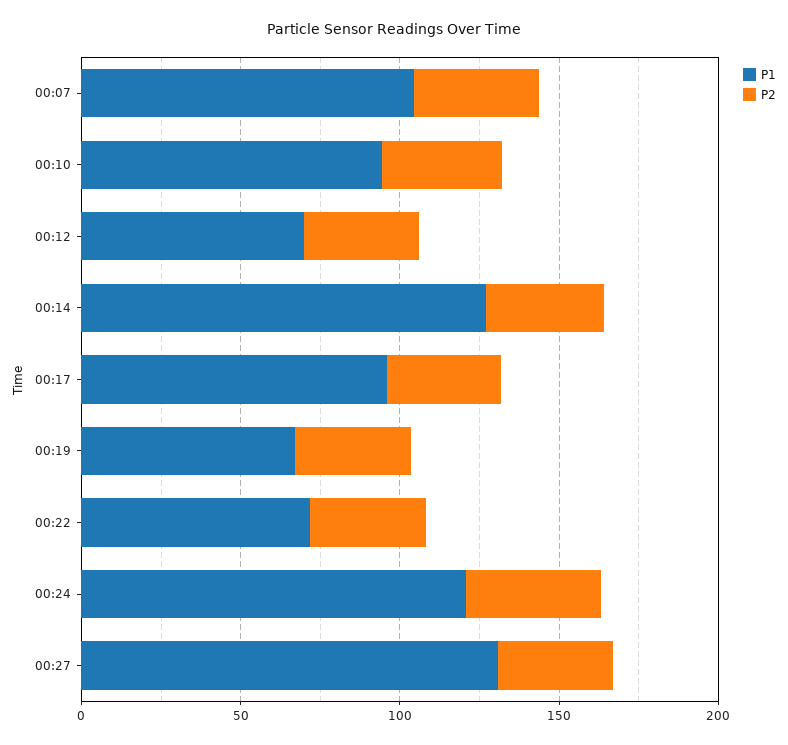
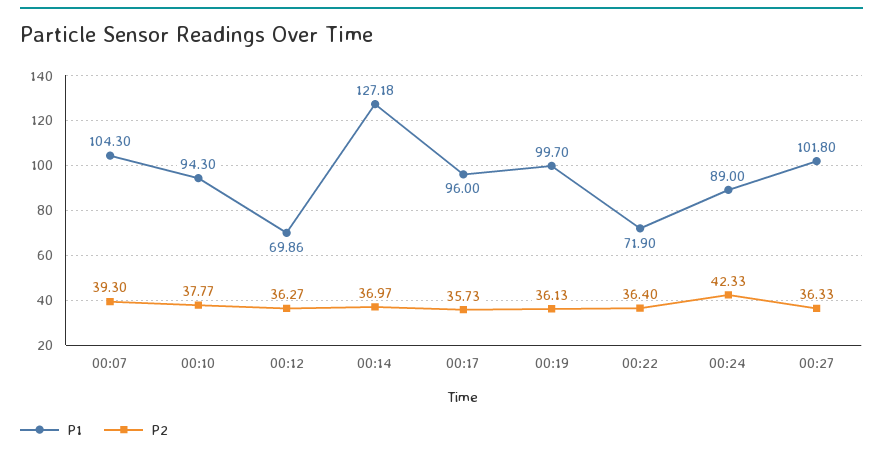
  {
    "P1": {
      "00:07": 104.3,
      "00:10": 94.3,
      "00:12": 69.86,
      "00:14": 127.18,
      "00:17": 96,
-     "00:19": 70,
+     "00:19": 99.7,
      "00:22": 71.9,
-     "00:24": 120,
+     "00:24": 89,
-     "00:27": 130
+     "00:27": 101.8
    },
    "P2": {
      "00:07": 39.3,
      "00:10": 37.77,
      "00:12": 36.27,
      "00:14": 36.97,
      "00:17": 35.73,
      "00:19": 36.13,
      "00:22": 36.4,
      "00:24": 42.33,
      "00:27": 36.33
    }
  }

